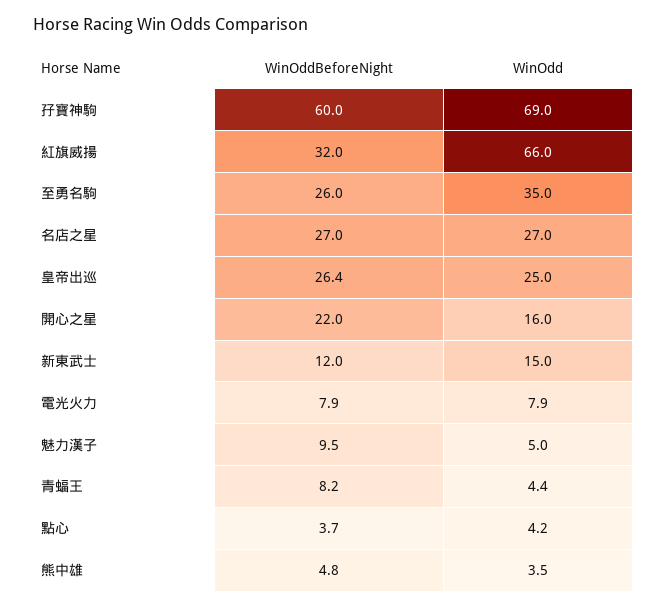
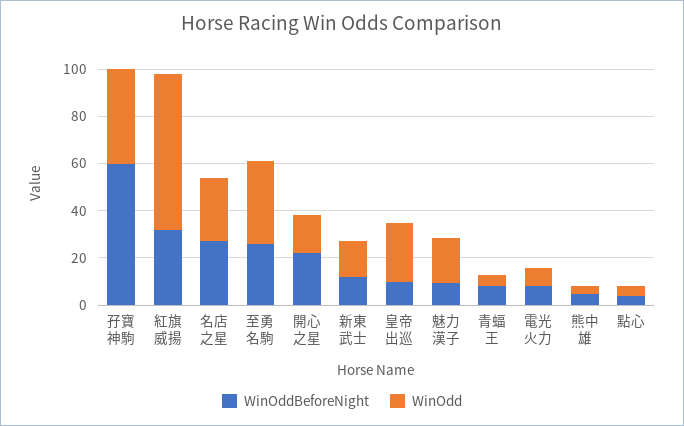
  {
    "WinOddBeforeNight": {
      "孖寶神駒": 60,
      "紅旗威揚": 32,
      "至勇名駒": 26,
      "名店之星": 27,
-     "皇帝出巡": 26.4,
+     "皇帝出巡": 10,
      "開心之星": 22,
      "新東武士": 12,
      "電光火力": 7.9,
      "魅力漢子": 9.5,
      "青蝠王": 8.2,
      "點心": 3.7,
      "熊中雄": 4.8
    },
    "WinOdd": {
-     "孖寶神駒": 69,
+     "孖寶神駒": 40,
      "紅旗威揚": 66,
      "至勇名駒": 35,
      "名店之星": 27,
      "皇帝出巡": 25,
      "開心之星": 16,
      "新東武士": 15,
      "電光火力": 7.9,
-     "魅力漢子": 5,
+     "魅力漢子": 20,
      "青蝠王": 4.4,
      "點心": 4.2,
      "熊中雄": 3.5
    }
  }

